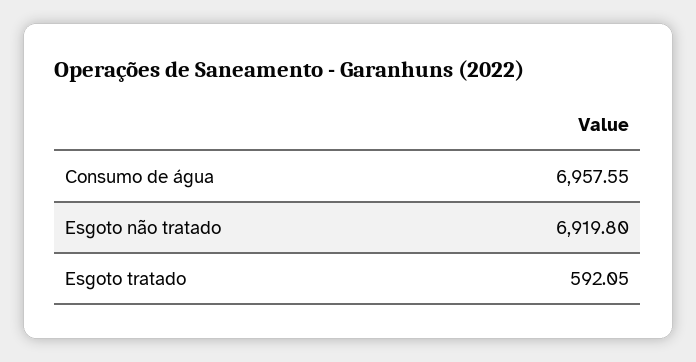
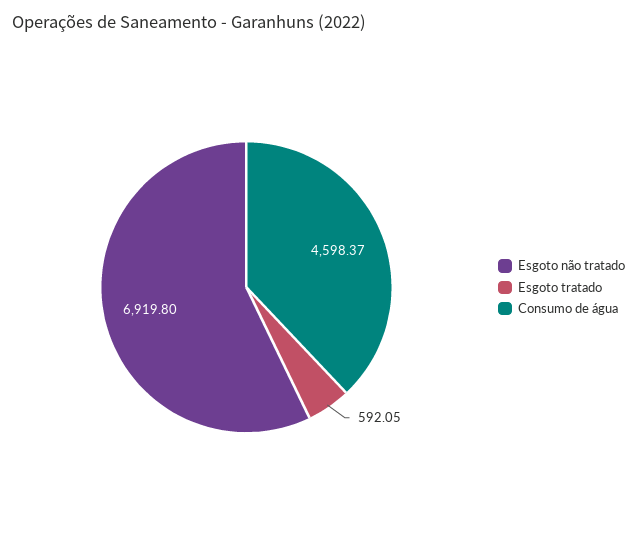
  {
-   "Consumo de água": 6957.55,
+   "Consumo de água": 4598.37,
    "Esgoto não tratado": 6919.8,
    "Esgoto tratado": 592.05
  }

